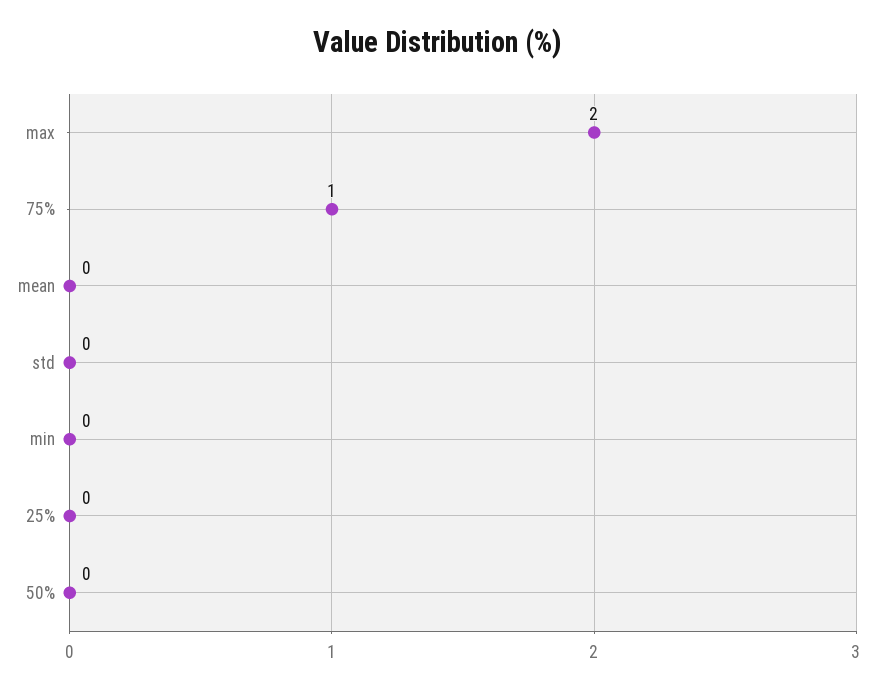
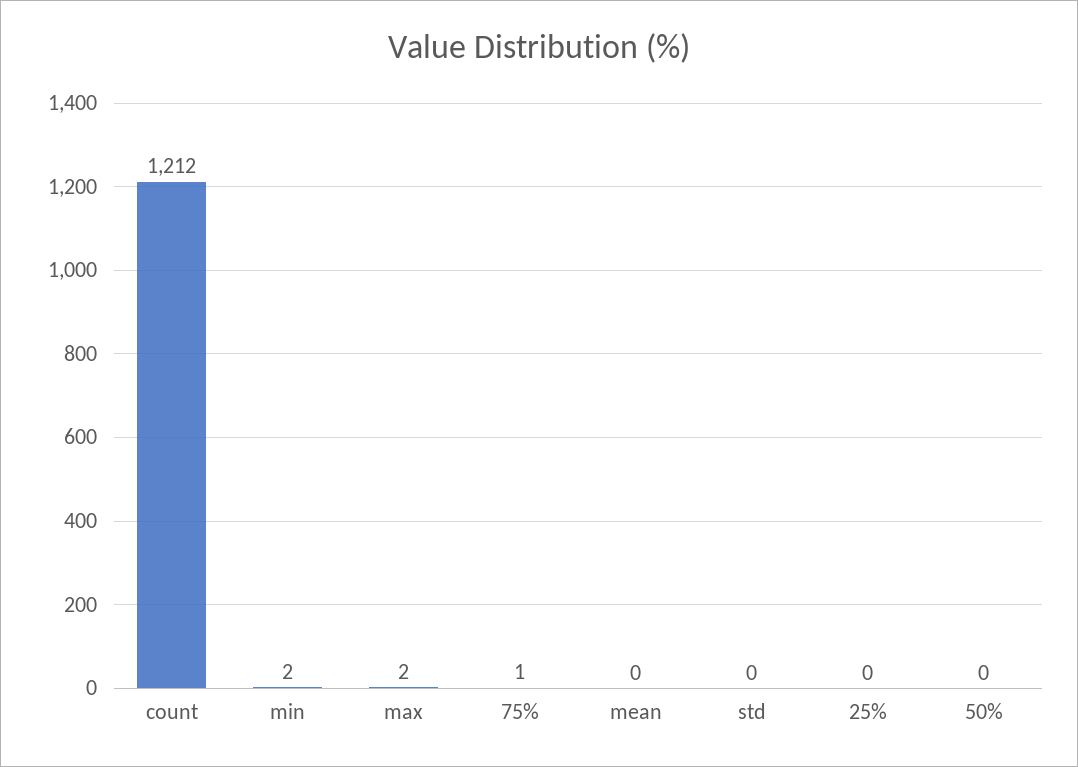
  {
    "max": 2,
    "75%": 1,
    "mean": 0,
    "std": 0,
-   "min": 0,
+   "min": 2,
    "25%": 0,
-   "50%": 0
+   "50%": 0,
+   "count": 1212
  }

